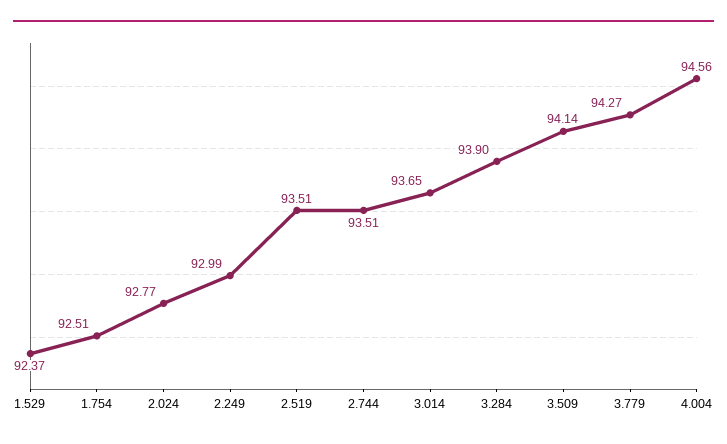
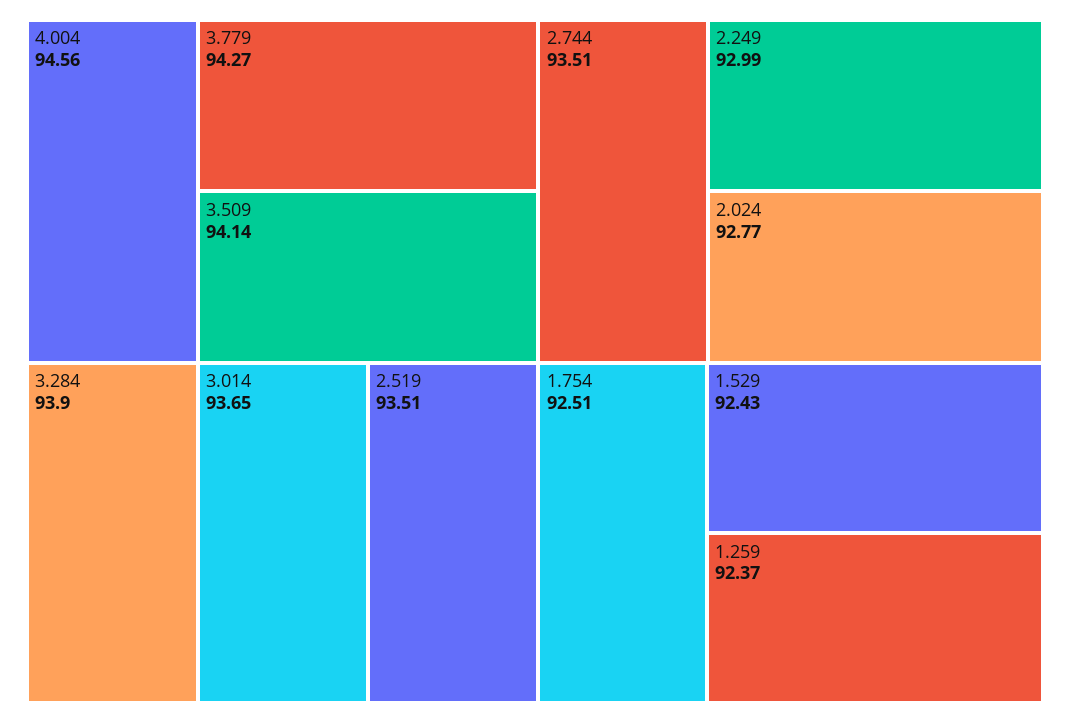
  {
-   "1.529": 92.37,
+   "1.529": 92.43,
    "1.754": 92.51,
    "2.024": 92.77,
    "2.249": 92.99,
    "2.519": 93.51,
    "2.744": 93.51,
    "3.014": 93.65,
    "3.284": 93.9,
    "3.509": 94.14,
    "3.779": 94.27,
-   "4.004": 94.56
+   "4.004": 94.56,
+   "1.259": 92.37
  }

